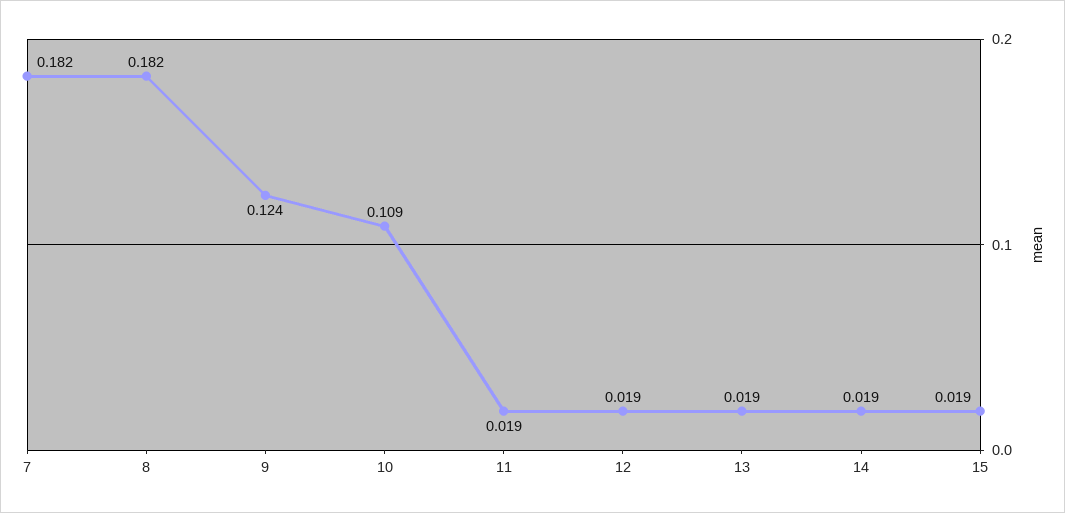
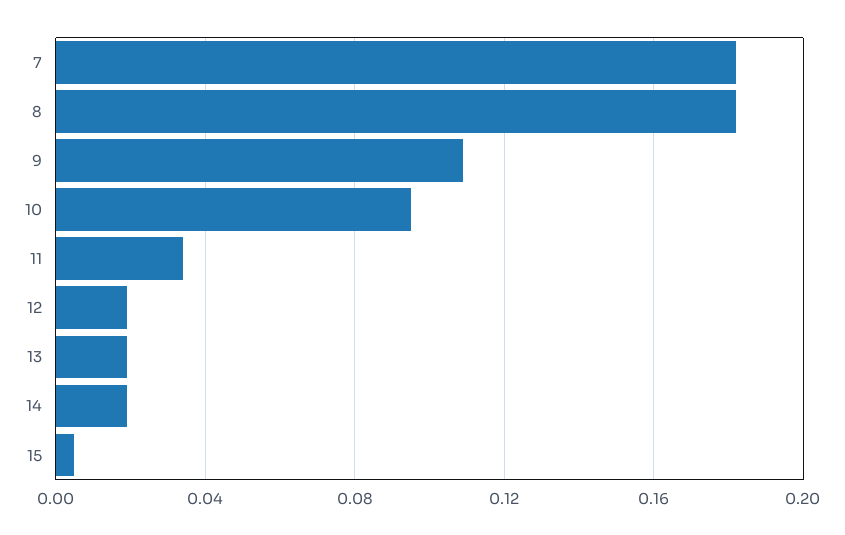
  {
    "7": 0.182,
    "8": 0.182,
-   "9": 0.124,
+   "9": 0.11,
-   "10": 0.109,
+   "10": 0.095,
-   "11": 0.019,
+   "11": 0.035,
    "12": 0.019,
    "13": 0.019,
    "14": 0.019,
-   "15": 0.019
+   "15": 0.005
  }

